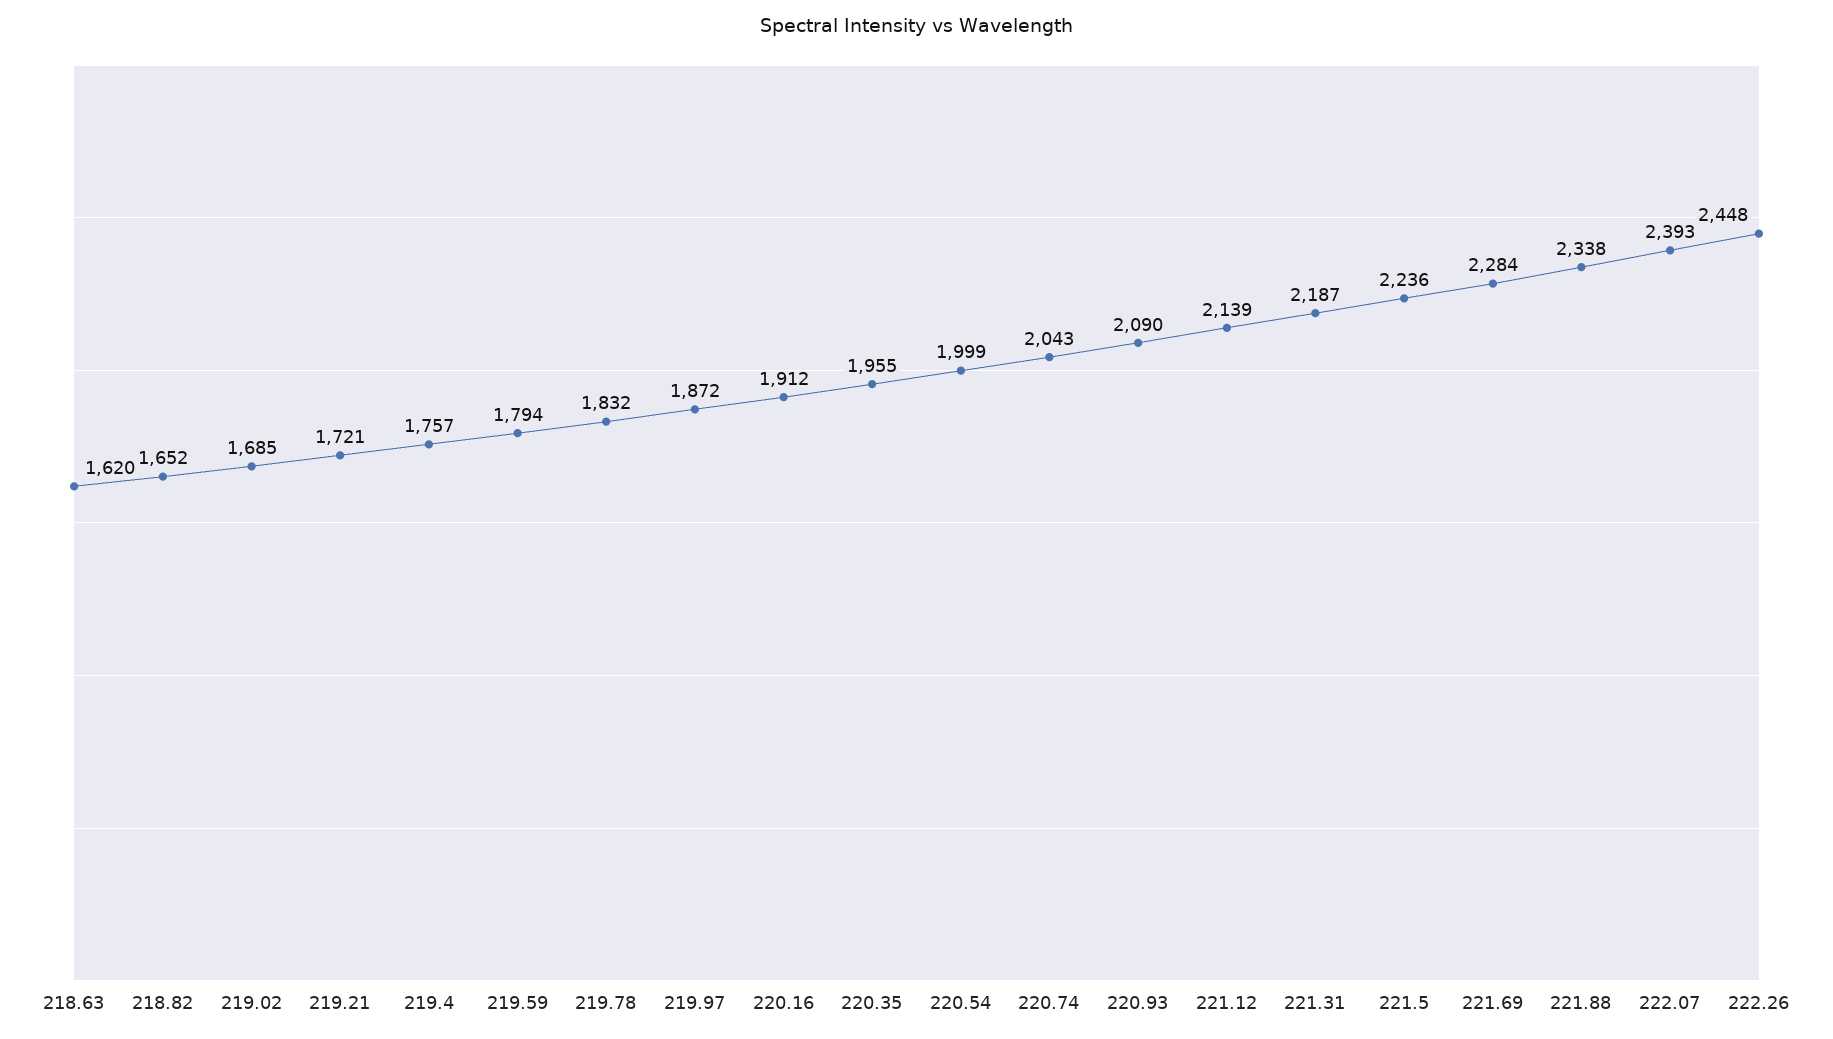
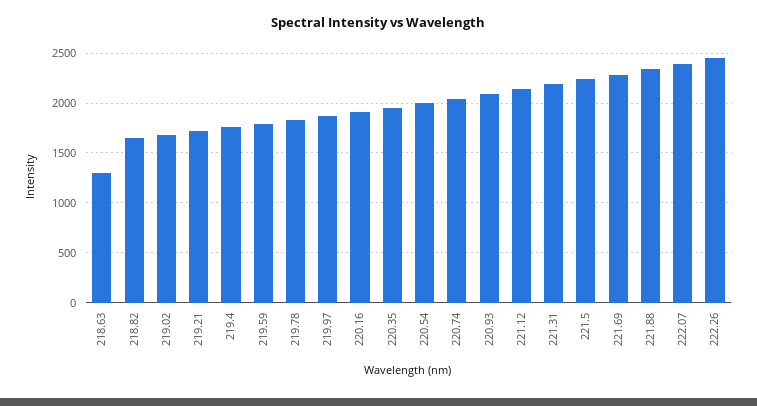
  {
-   "218.63": 1620,
+   "218.63": 1300,
    "218.82": 1652,
    "219.02": 1685,
    "219.21": 1721,
    "219.4": 1757,
    "219.59": 1794,
    "219.78": 1832,
    "219.97": 1872,
    "220.16": 1912,
    "220.35": 1955,
    "220.54": 1999,
    "220.74": 2043,
    "220.93": 2090,
    "221.12": 2139,
    "221.31": 2187,
    "221.5": 2236,
    "221.69": 2284,
    "221.88": 2338,
    "222.07": 2393,
    "222.26": 2448
  }

